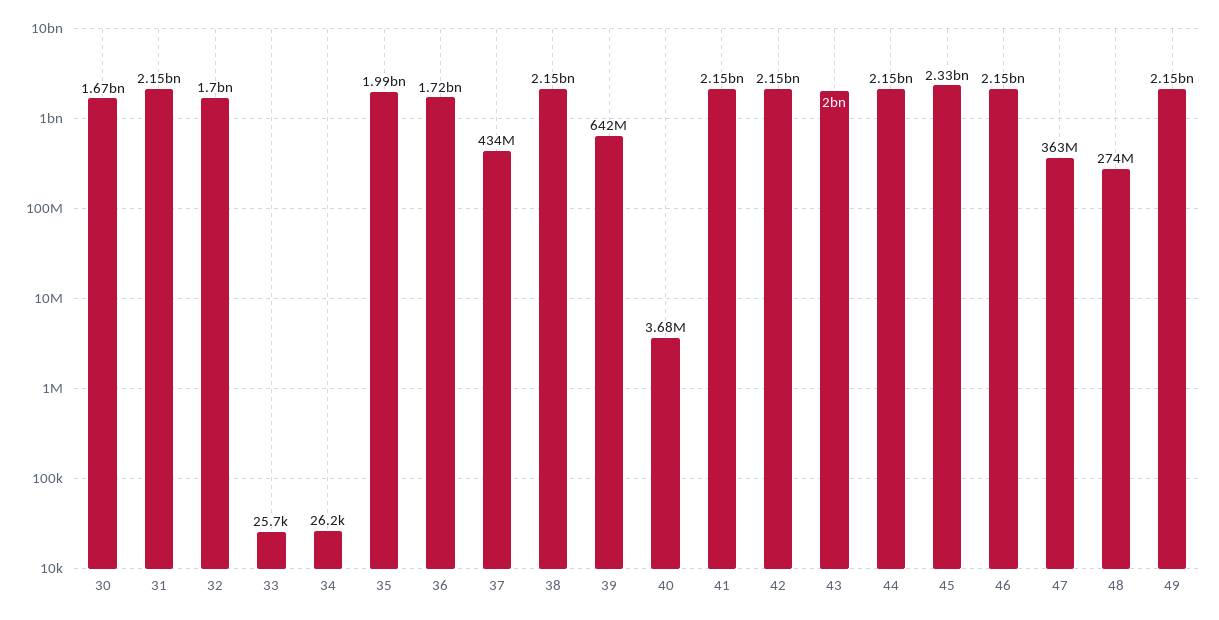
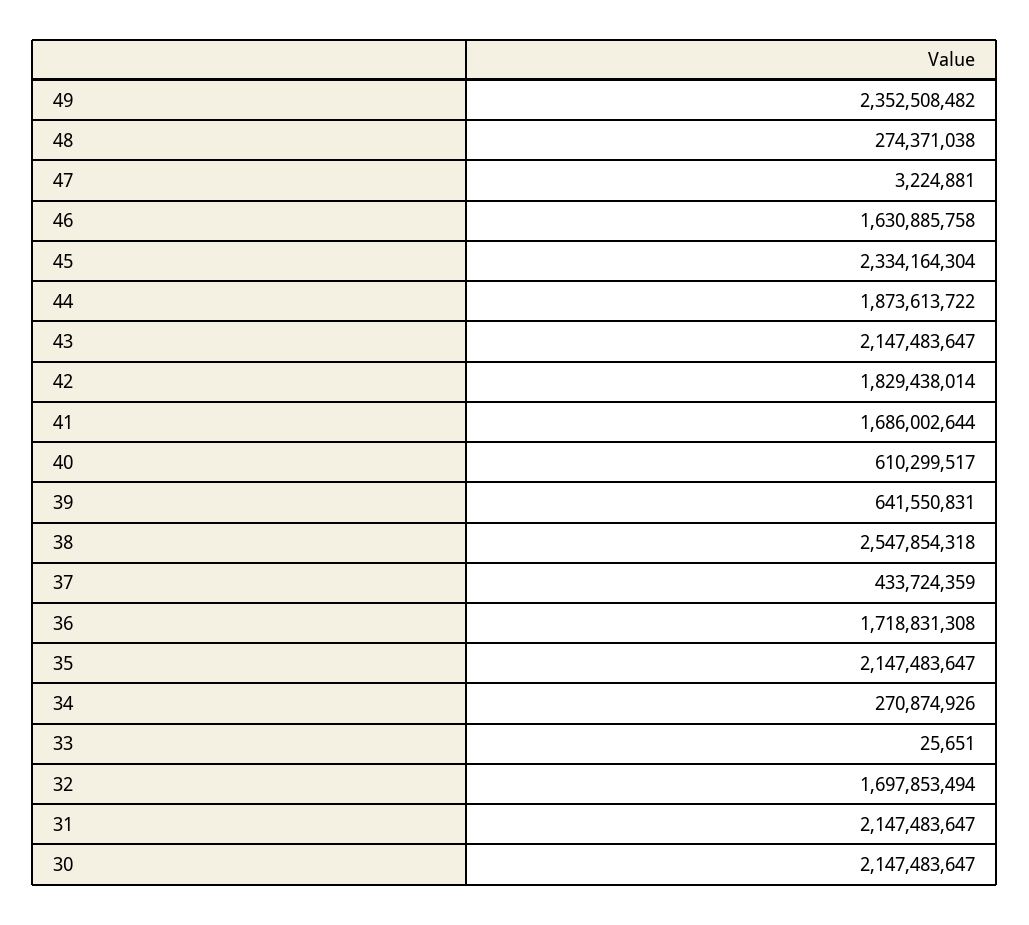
  {
-   "30": 1670000000,
+   "30": 2147483647,
    "31": 2147483647,
    "32": 1697853494,
    "33": 25651,
-   "34": 26200,
+   "34": 270874926,
-   "35": 1990000000,
+   "35": 2147483647,
    "36": 1718831308,
    "37": 433724359,
-   "38": 2150000000,
+   "38": 2547854318,
    "39": 641550831,
-   "40": 3680000,
+   "40": 610299517,
-   "41": 2150000000,
+   "41": 1686002644,
-   "42": 2150000000,
+   "42": 1829438014,
-   "43": 2000000000,
+   "43": 2147483647,
-   "44": 2150000000,
+   "44": 1873613722,
    "45": 2334164304,
-   "46": 2150000000,
+   "46": 1630885758,
-   "47": 363000000,
+   "47": 3224881,
    "48": 274371038,
-   "49": 2150000000
+   "49": 2352508482
  }

